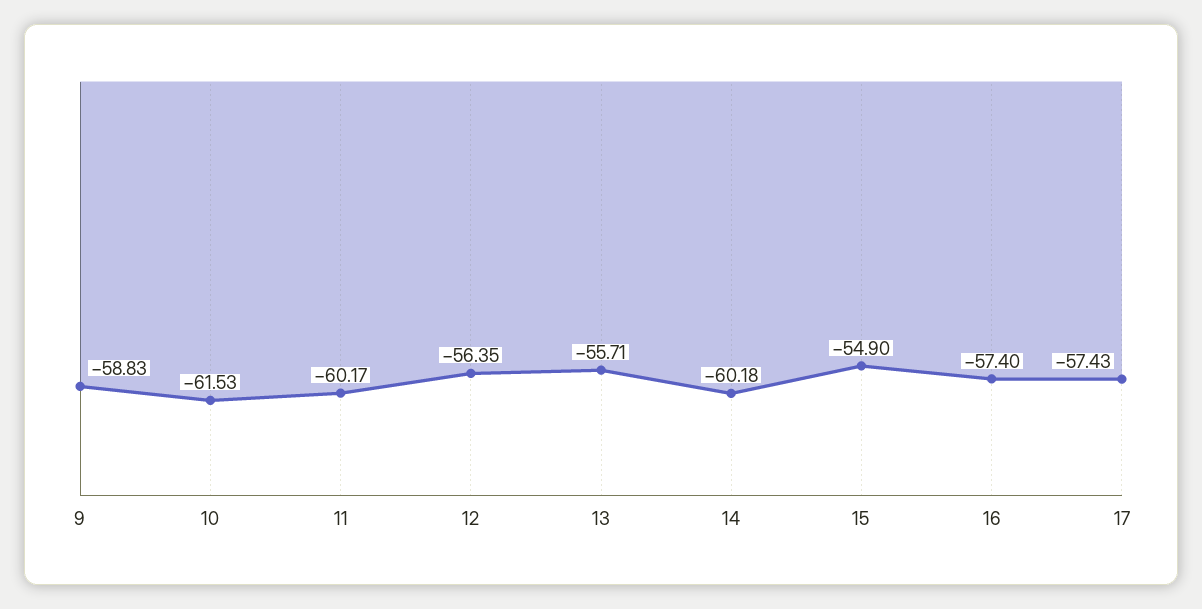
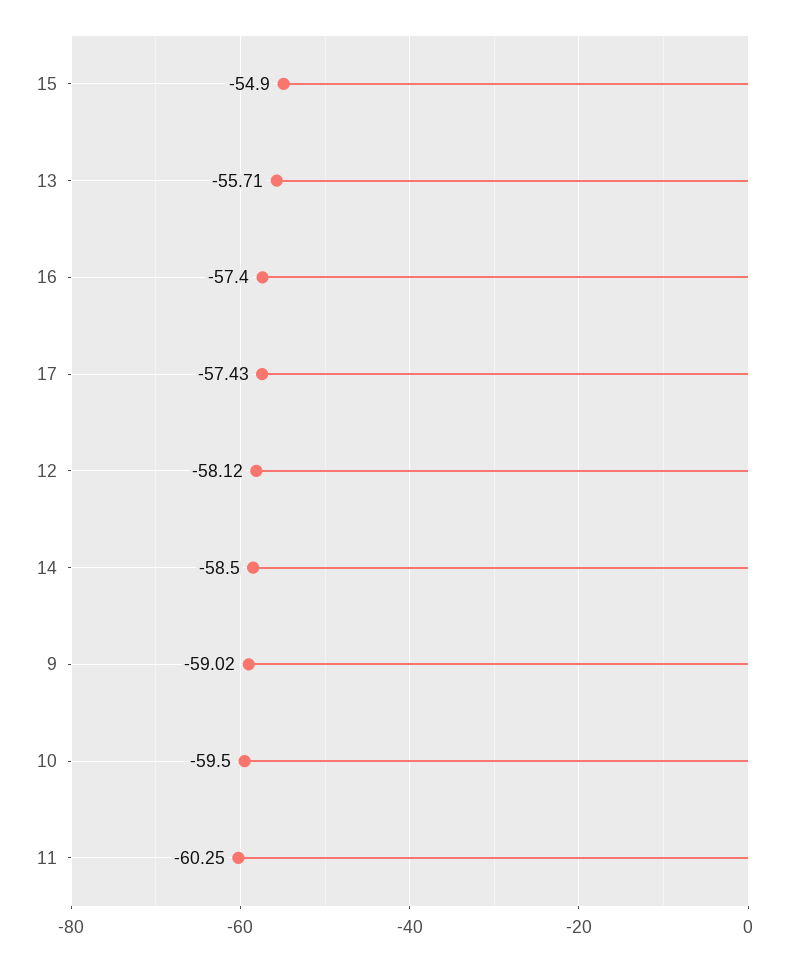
  {
-   "9": -58.83,
+   "9": -59.02,
-   "10": -61.53,
+   "10": -59.5,
-   "11": -60.17,
+   "11": -60.25,
-   "12": -56.35,
+   "12": -58.12,
    "13": -55.71,
-   "14": -60.18,
+   "14": -58.5,
    "15": -54.9,
    "16": -57.4,
    "17": -57.43
  }

